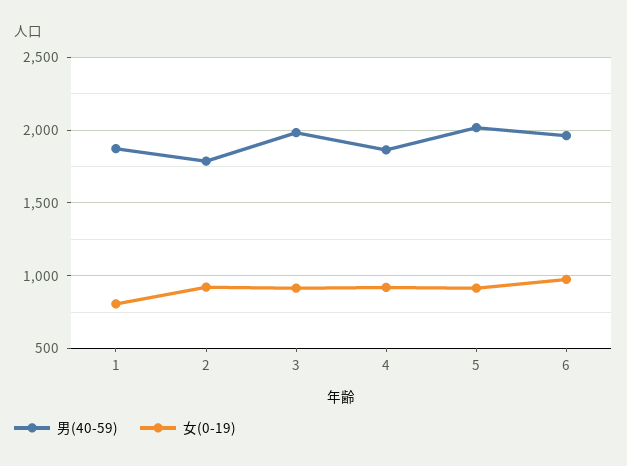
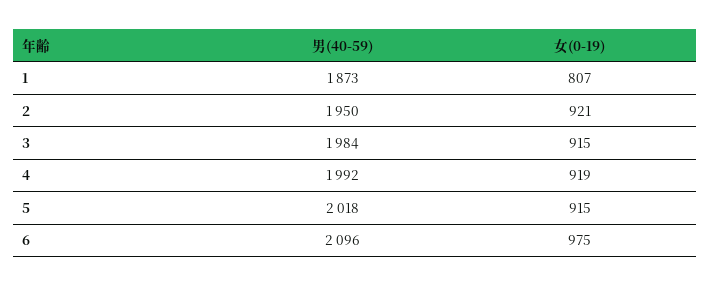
  {
    "男(40-59)": {
      "1": 1873,
-     "2": 1800,
+     "2": 1950,
      "3": 1984,
-     "4": 1850,
+     "4": 1992,
      "5": 2018,
-     "6": 1950
+     "6": 2096
    },
    "女(0-19)": {
      "1": 807,
      "2": 921,
      "3": 915,
      "4": 919,
      "5": 915,
      "6": 975
    }
  }

